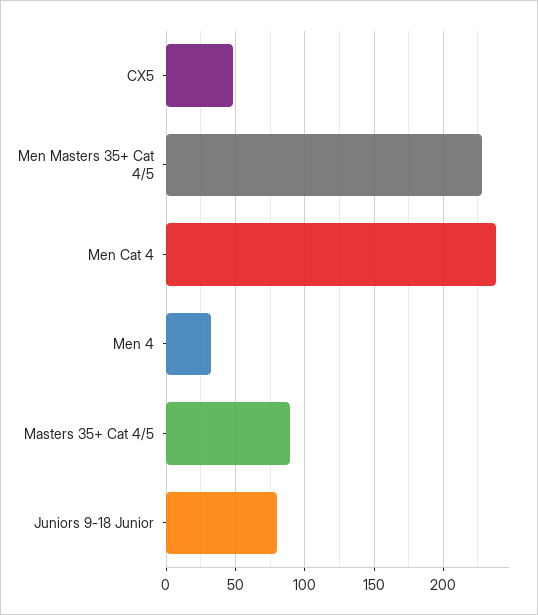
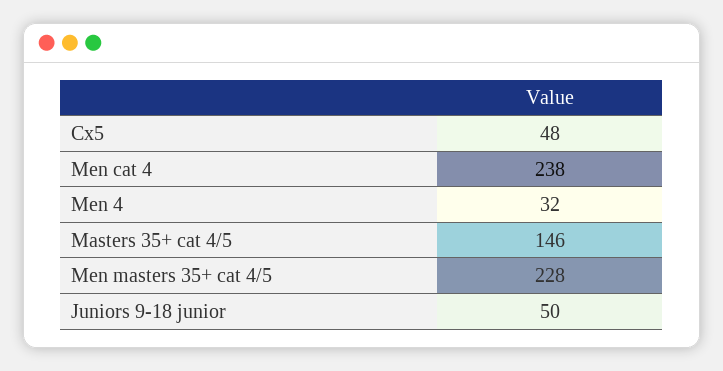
  {
    "CX5": 48,
    "Men Masters 35+ Cat 4/5": 228,
    "Men Cat 4": 238,
    "Men 4": 32,
-   "Masters 35+ Cat 4/5": 90,
+   "Masters 35+ Cat 4/5": 146,
-   "Juniors 9-18 Junior": 80
+   "Juniors 9-18 Junior": 50
  }

